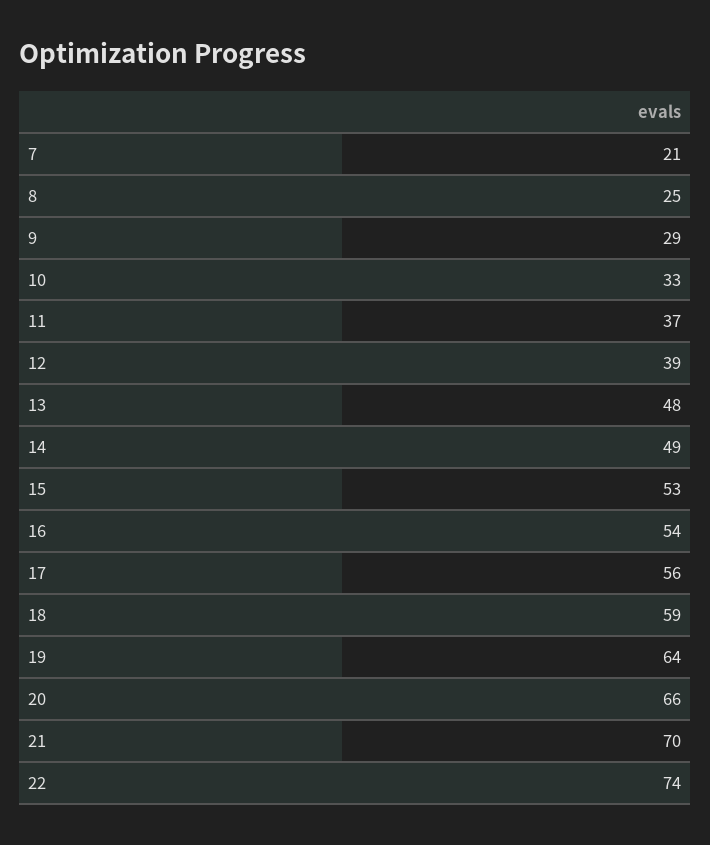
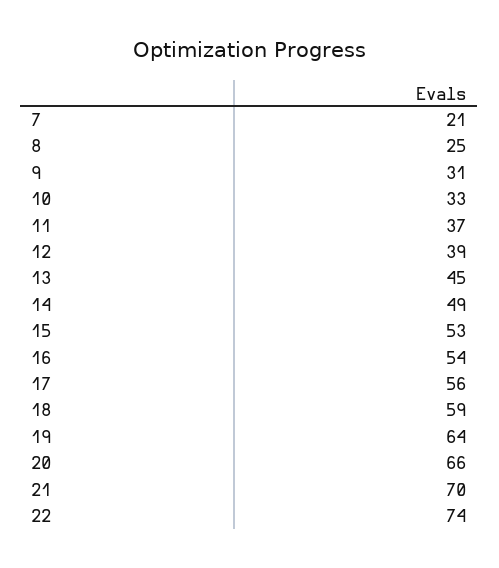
  {
    "7": 21,
    "8": 25,
-   "9": 29,
+   "9": 31,
    "10": 33,
    "11": 37,
    "12": 39,
-   "13": 48,
+   "13": 45,
    "14": 49,
    "15": 53,
    "16": 54,
    "17": 56,
    "18": 59,
    "19": 64,
    "20": 66,
    "21": 70,
    "22": 74
  }

